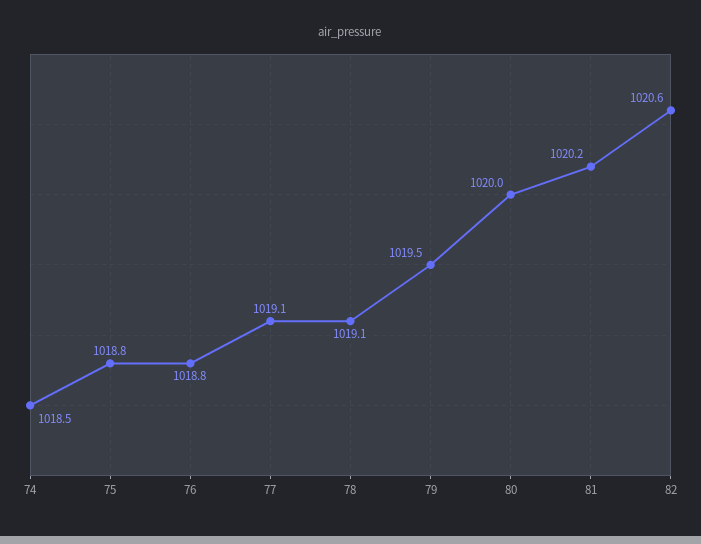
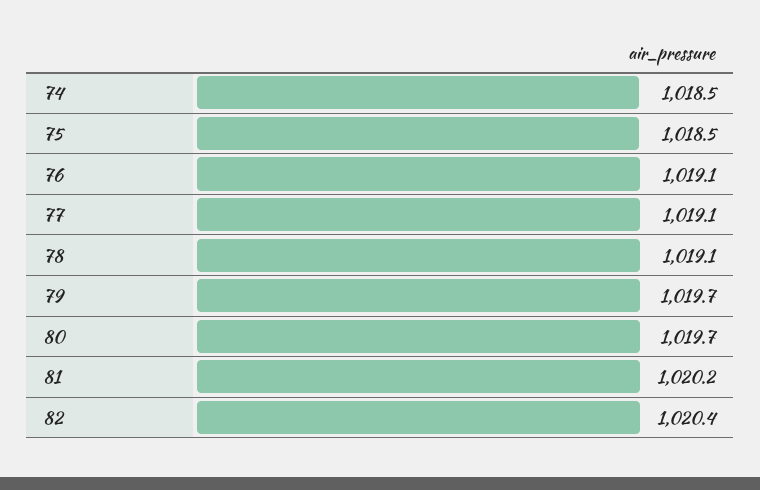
  {
    "74": 1018.5,
-   "75": 1018.8,
+   "75": 1018.5,
-   "76": 1018.8,
+   "76": 1019.1,
    "77": 1019.1,
    "78": 1019.1,
-   "79": 1019.5,
+   "79": 1019.7,
-   "80": 1020,
+   "80": 1019.7,
    "81": 1020.2,
-   "82": 1020.6
+   "82": 1020.4
  }

